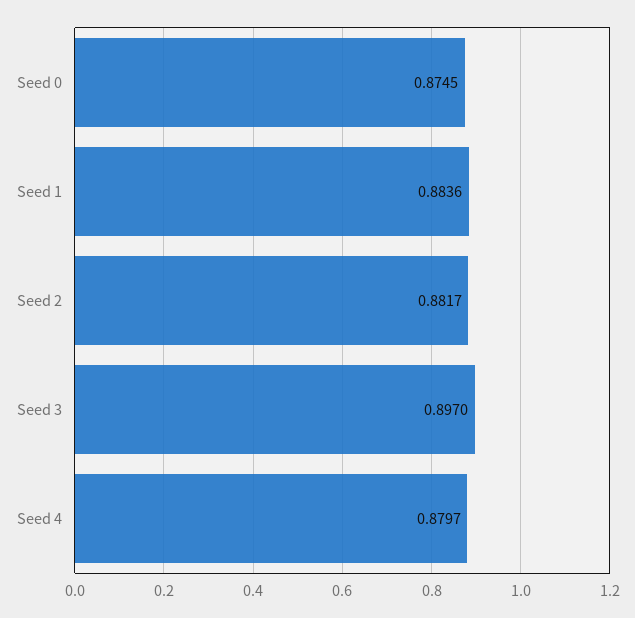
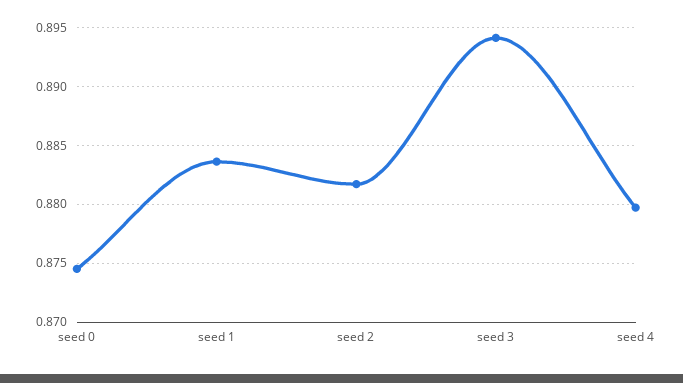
  {
    "Seed 0": 0.8745,
    "Seed 1": 0.8836,
    "Seed 2": 0.8817,
-   "Seed 3": 0.897,
+   "Seed 3": 0.894,
    "Seed 4": 0.8797
  }

